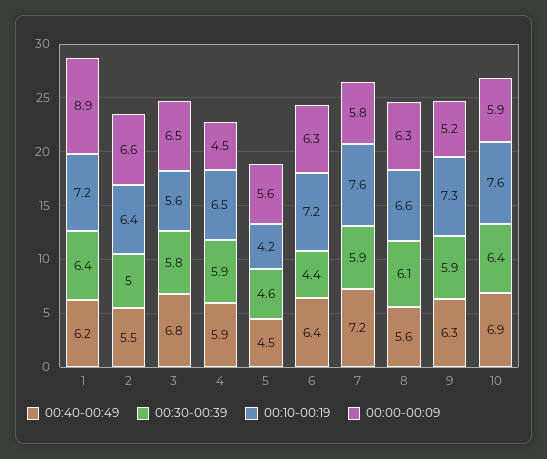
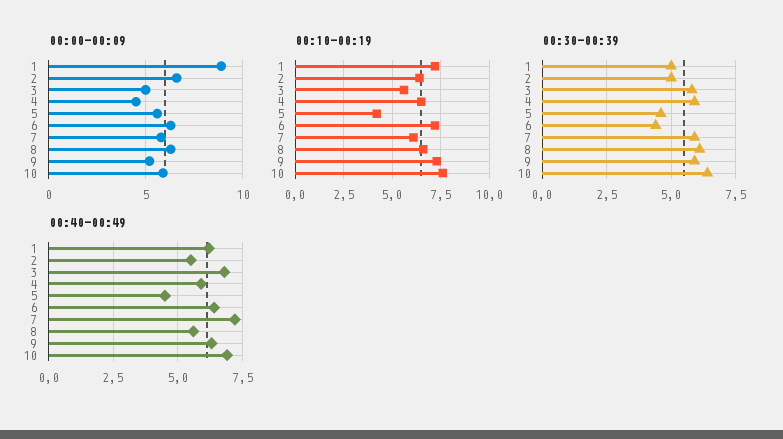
  {
    "00:40-00:49": {
      "1": 6.2,
      "2": 5.5,
      "3": 6.8,
      "4": 5.9,
      "5": 4.5,
      "6": 6.4,
      "7": 7.2,
      "8": 5.6,
      "9": 6.3,
      "10": 6.9
    },
    "00:30-00:39": {
-     "1": 6.4,
+     "1": 5,
      "2": 5,
      "3": 5.8,
      "4": 5.9,
      "5": 4.6,
      "6": 4.4,
      "7": 5.9,
      "8": 6.1,
      "9": 5.9,
      "10": 6.4
    },
    "00:10-00:19": {
      "1": 7.2,
      "2": 6.4,
      "3": 5.6,
      "4": 6.5,
      "5": 4.2,
      "6": 7.2,
-     "7": 7.6,
+     "7": 6,
      "8": 6.6,
      "9": 7.3,
      "10": 7.6
    },
    "00:00-00:09": {
      "1": 8.9,
      "2": 6.6,
-     "3": 6.5,
+     "3": 5,
      "4": 4.5,
      "5": 5.6,
      "6": 6.3,
      "7": 5.8,
      "8": 6.3,
      "9": 5.2,
      "10": 5.9
    }
  }

